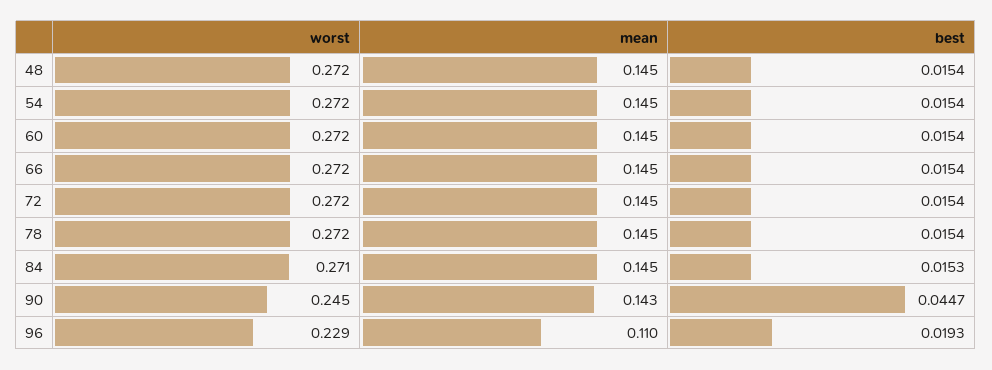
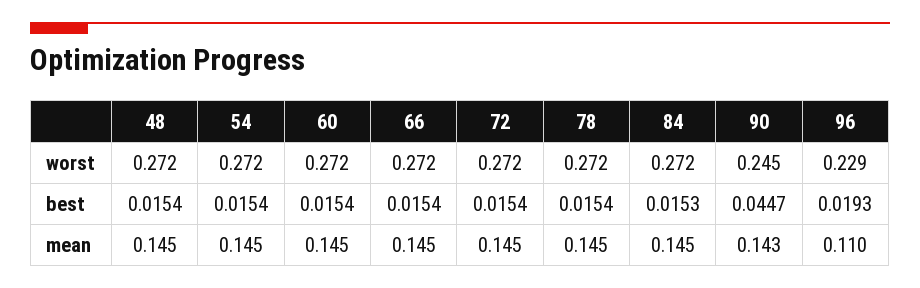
  {
    "worst": {
      "48": 0.272,
      "54": 0.272,
      "60": 0.272,
      "66": 0.272,
      "72": 0.272,
      "78": 0.272,
-     "84": 0.271,
+     "84": 0.272,
      "90": 0.245,
      "96": 0.229
    },
    "mean": {
      "48": 0.145,
      "54": 0.145,
      "60": 0.145,
      "66": 0.145,
      "72": 0.145,
      "78": 0.145,
      "84": 0.145,
      "90": 0.143,
      "96": 0.11
    },
    "best": {
      "48": 0.0154,
      "54": 0.0154,
      "60": 0.0154,
      "66": 0.0154,
      "72": 0.0154,
      "78": 0.0154,
      "84": 0.0153,
      "90": 0.0447,
      "96": 0.0193
    }
  }

